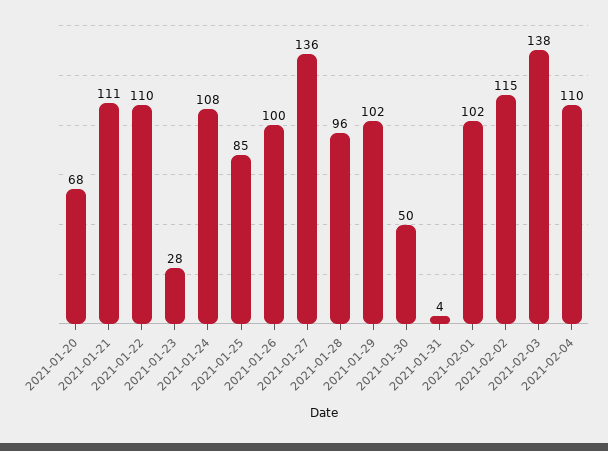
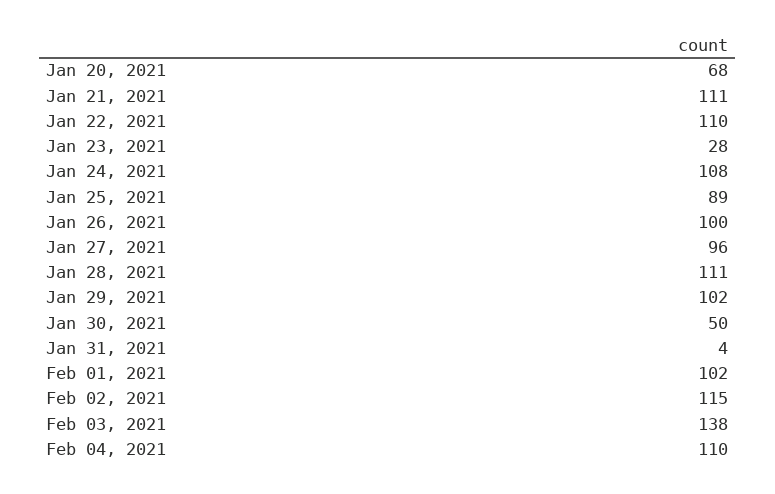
  {
    "2021-01-20": 68,
    "2021-01-21": 111,
    "2021-01-22": 110,
    "2021-01-23": 28,
    "2021-01-24": 108,
-   "2021-01-25": 85,
+   "2021-01-25": 89,
    "2021-01-26": 100,
-   "2021-01-27": 136,
+   "2021-01-27": 96,
-   "2021-01-28": 96,
+   "2021-01-28": 111,
    "2021-01-29": 102,
    "2021-01-30": 50,
    "2021-01-31": 4,
    "2021-02-01": 102,
    "2021-02-02": 115,
    "2021-02-03": 138,
    "2021-02-04": 110
  }

